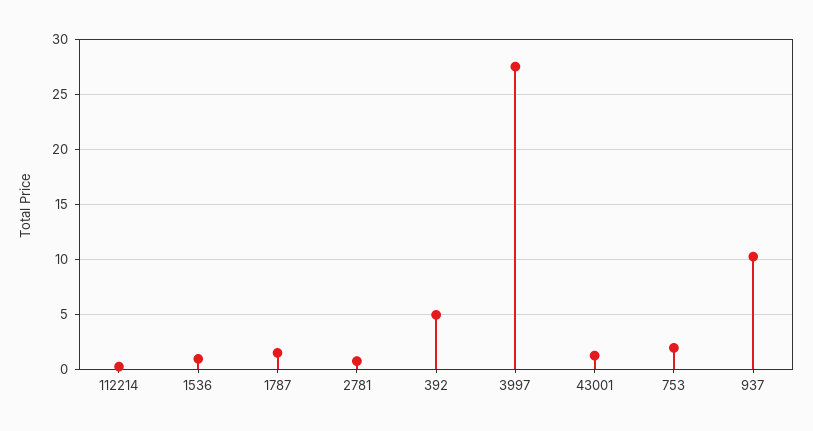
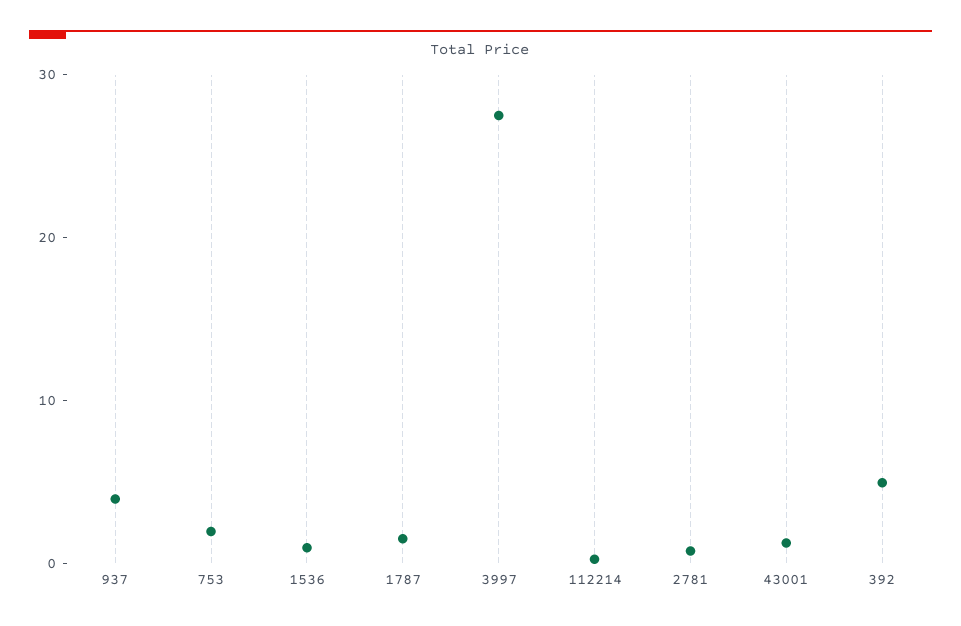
  {
    "112214": 0,
    "1536": 1,
    "1787": 2,
    "2781": 1,
    "392": 5,
    "3997": 28,
    "43001": 1,
    "753": 2,
-   "937": 10
+   "937": 4
  }

